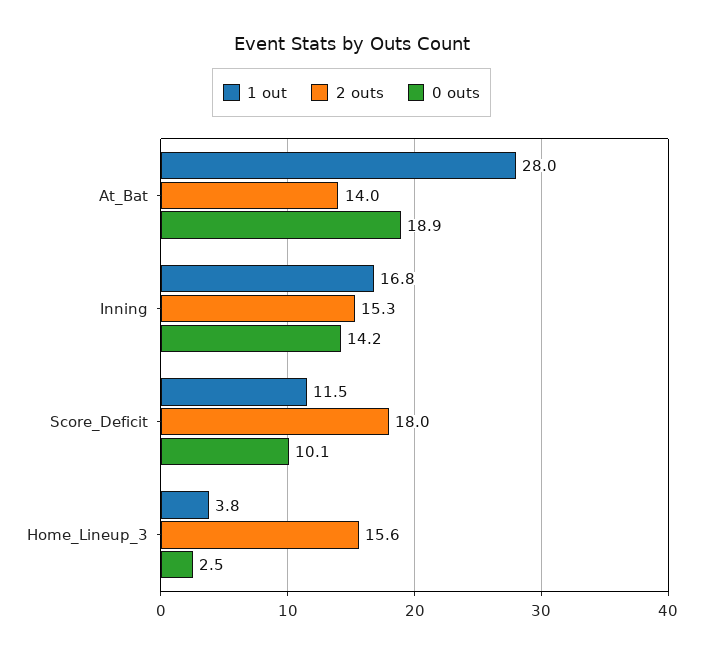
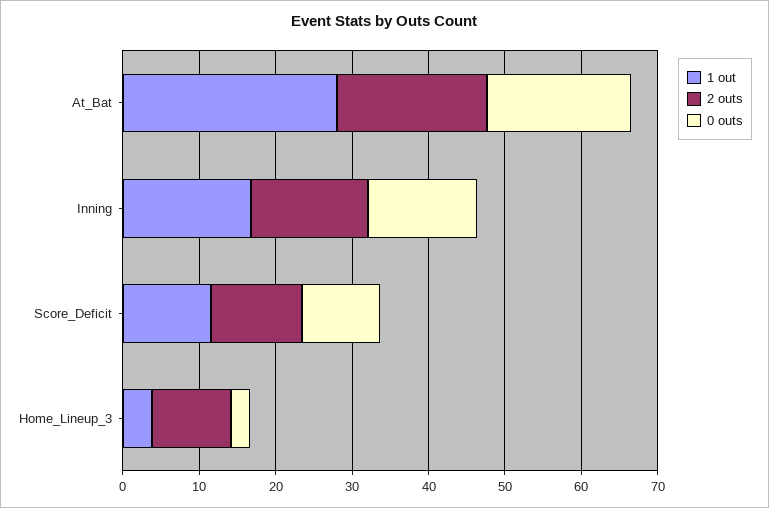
  {
    "1 out": {
      "At_Bat": 28,
      "Inning": 16.8,
      "Score_Deficit": 11.5,
      "Home_Lineup_3": 3.8
    },
    "2 outs": {
-     "At_Bat": 14,
+     "At_Bat": 20,
      "Inning": 15.3,
-     "Score_Deficit": 18,
+     "Score_Deficit": 12,
-     "Home_Lineup_3": 15.6
+     "Home_Lineup_3": 10
    },
    "0 outs": {
      "At_Bat": 18.9,
      "Inning": 14.2,
      "Score_Deficit": 10.1,
      "Home_Lineup_3": 2.5
    }
  }

